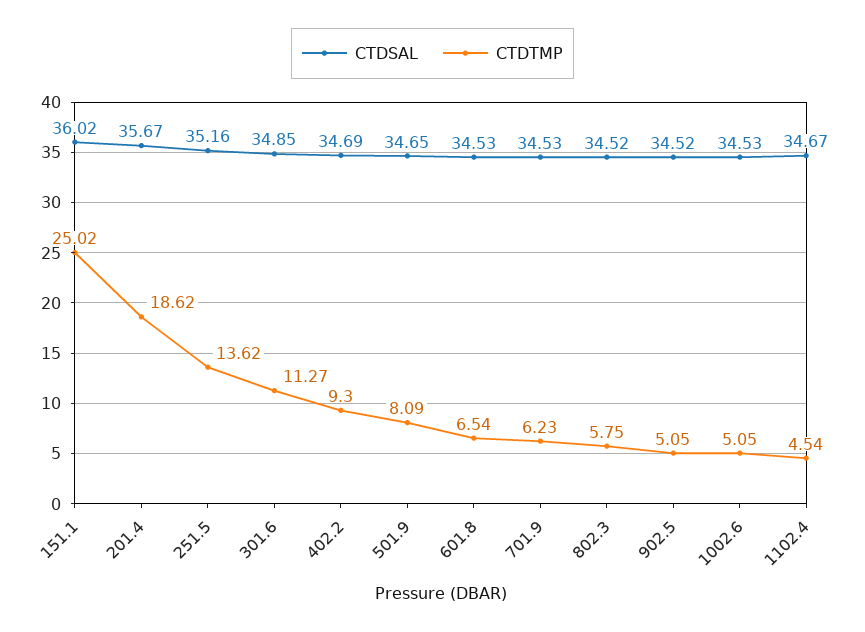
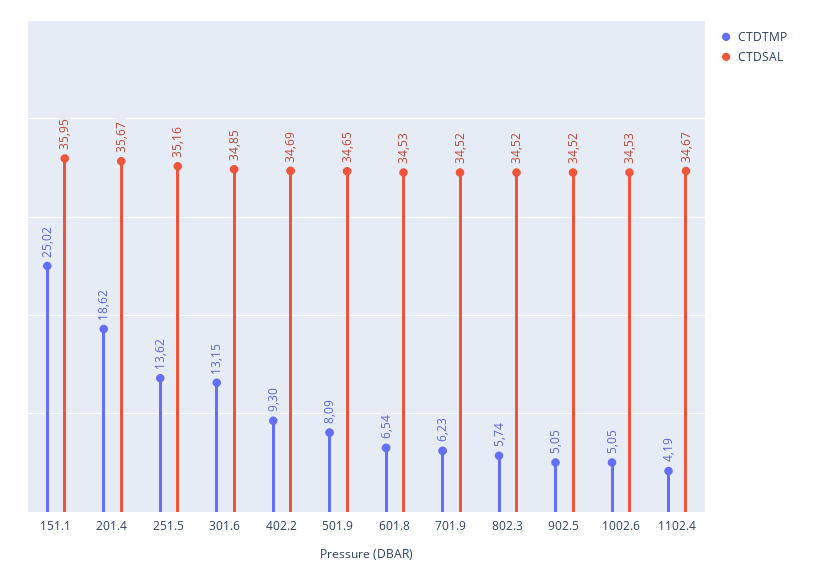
  {
    "CTDSAL": {
-     "151.1": 36.02,
+     "151.1": 35.95,
      "201.4": 35.67,
      "251.5": 35.16,
      "301.6": 34.85,
      "402.2": 34.69,
      "501.9": 34.65,
      "601.8": 34.53,
-     "701.9": 34.53,
+     "701.9": 34.52,
      "802.3": 34.52,
      "902.5": 34.52,
      "1002.6": 34.53,
      "1102.4": 34.67
    },
    "CTDTMP": {
      "151.1": 25.02,
      "201.4": 18.62,
      "251.5": 13.62,
-     "301.6": 11.27,
+     "301.6": 13.15,
      "402.2": 9.3,
      "501.9": 8.09,
      "601.8": 6.54,
      "701.9": 6.23,
-     "802.3": 5.75,
+     "802.3": 5.74,
      "902.5": 5.05,
      "1002.6": 5.05,
-     "1102.4": 4.54
+     "1102.4": 4.19
    }
  }

